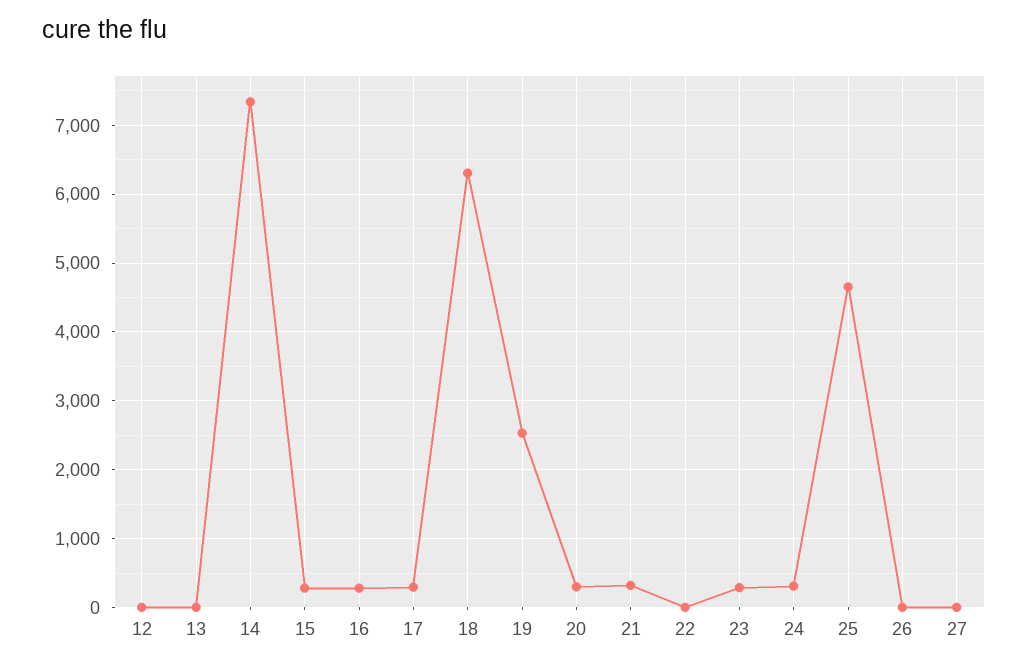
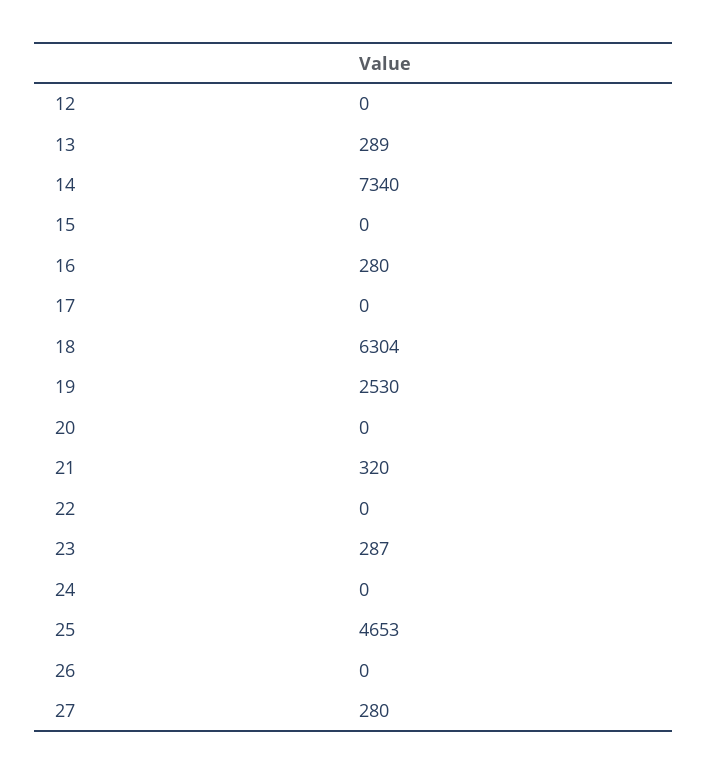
  {
    "12": 0,
-   "13": 0,
+   "13": 289,
    "14": 7340,
-   "15": 300,
+   "15": 0,
    "16": 280,
-   "17": 300,
+   "17": 0,
    "18": 6304,
    "19": 2530,
-   "20": 300,
+   "20": 0,
    "21": 320,
    "22": 0,
    "23": 287,
-   "24": 300,
+   "24": 0,
    "25": 4653,
    "26": 0,
-   "27": 0
+   "27": 280
  }

